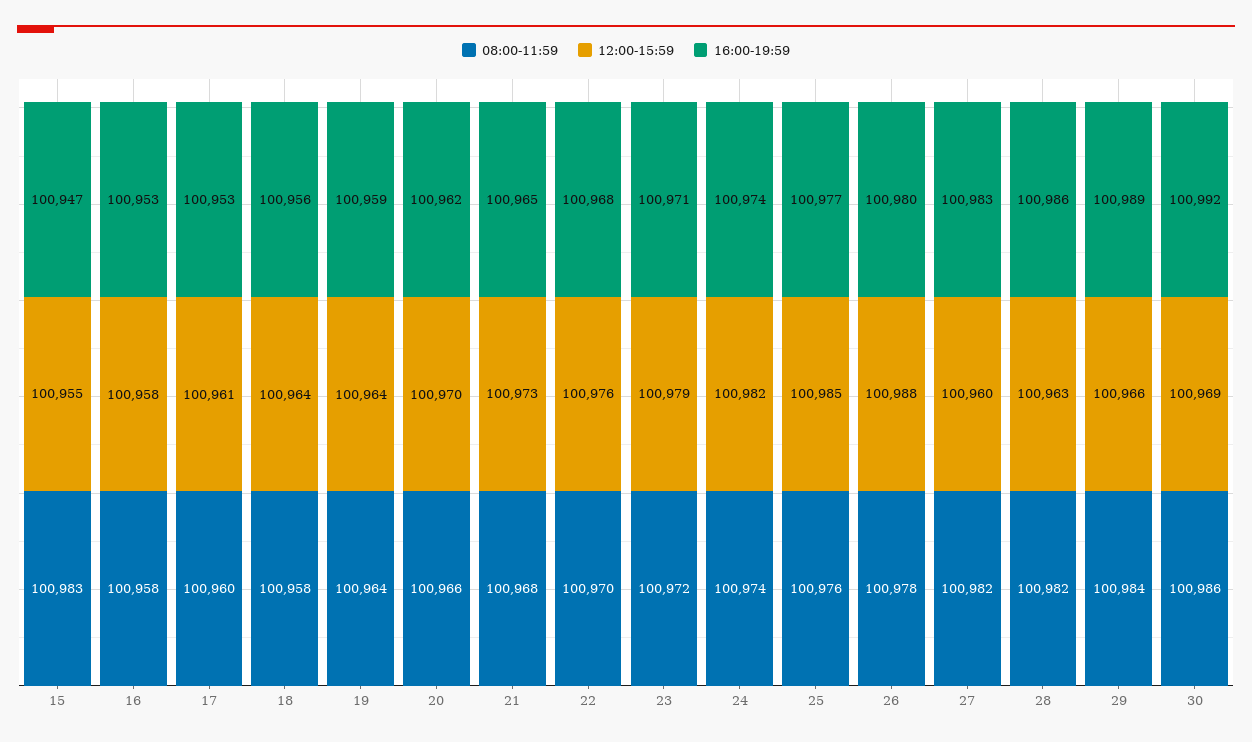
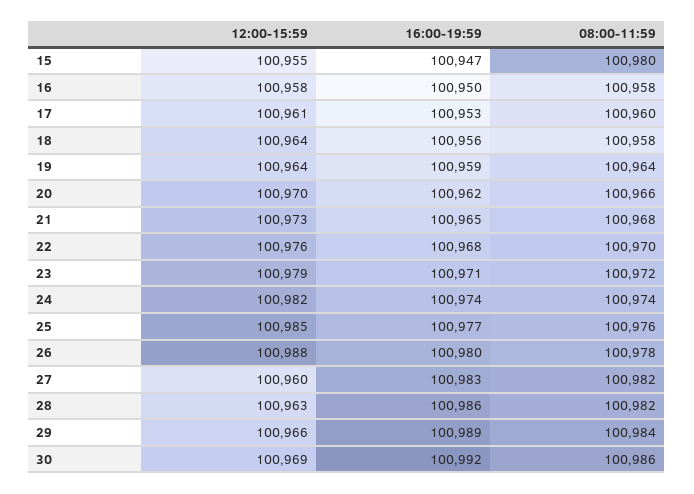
  {
    "08:00-11:59": {
-     "15": 100983,
+     "15": 100980,
      "16": 100958,
      "17": 100960,
      "18": 100958,
      "19": 100964,
      "20": 100966,
      "21": 100968,
      "22": 100970,
      "23": 100972,
      "24": 100974,
      "25": 100976,
      "26": 100978,
      "27": 100982,
      "28": 100982,
      "29": 100984,
      "30": 100986
    },
    "12:00-15:59": {
      "15": 100955,
      "16": 100958,
      "17": 100961,
      "18": 100964,
      "19": 100964,
      "20": 100970,
      "21": 100973,
      "22": 100976,
      "23": 100979,
      "24": 100982,
      "25": 100985,
      "26": 100988,
      "27": 100960,
      "28": 100963,
      "29": 100966,
      "30": 100969
    },
    "16:00-19:59": {
      "15": 100947,
-     "16": 100953,
+     "16": 100950,
      "17": 100953,
      "18": 100956,
      "19": 100959,
      "20": 100962,
      "21": 100965,
      "22": 100968,
      "23": 100971,
      "24": 100974,
      "25": 100977,
      "26": 100980,
      "27": 100983,
      "28": 100986,
      "29": 100989,
      "30": 100992
    }
  }

